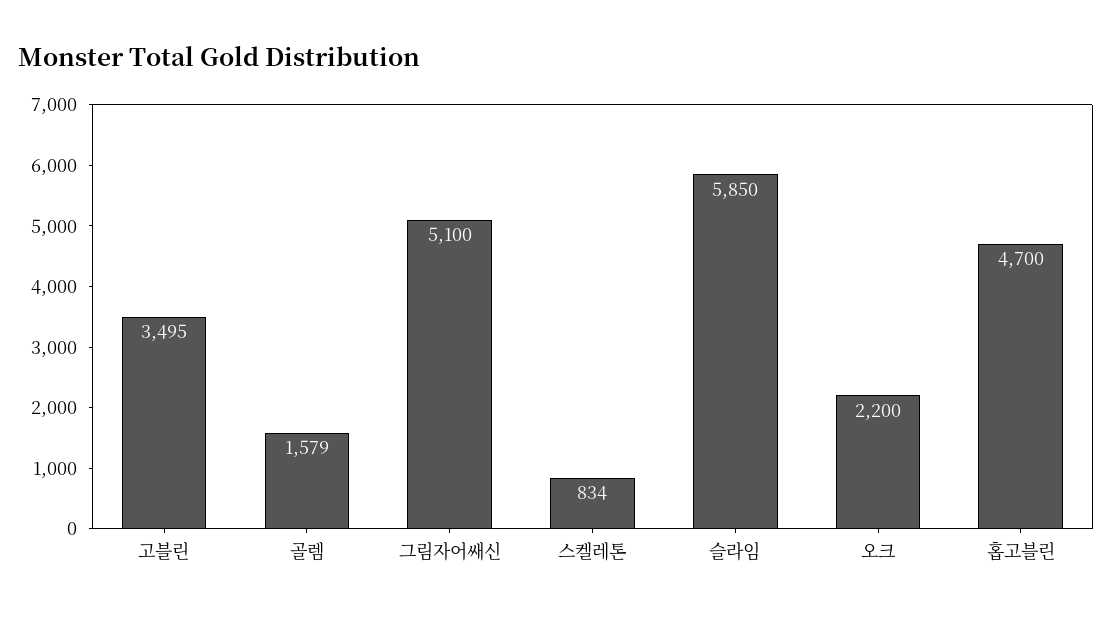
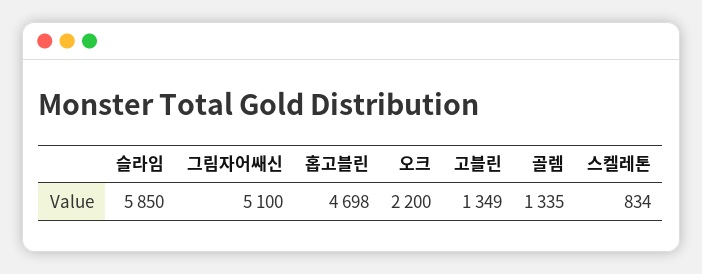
  {
-   "고블린": 3495,
+   "고블린": 1349,
-   "골렘": 1579,
+   "골렘": 1335,
    "그림자어쌔신": 5100,
    "스켈레톤": 834,
    "슬라임": 5850,
    "오크": 2200,
-   "홉고블린": 4700
+   "홉고블린": 4698
  }

